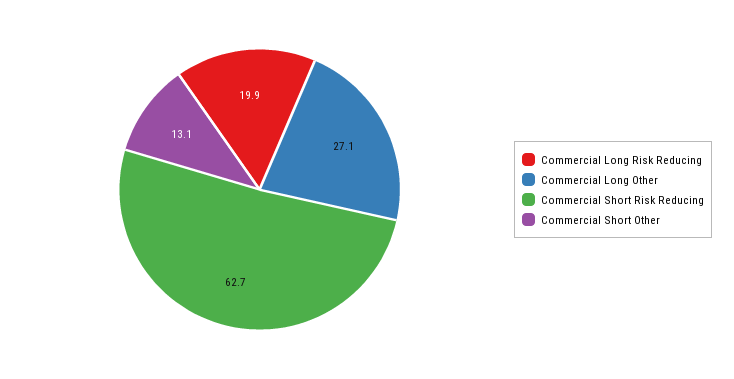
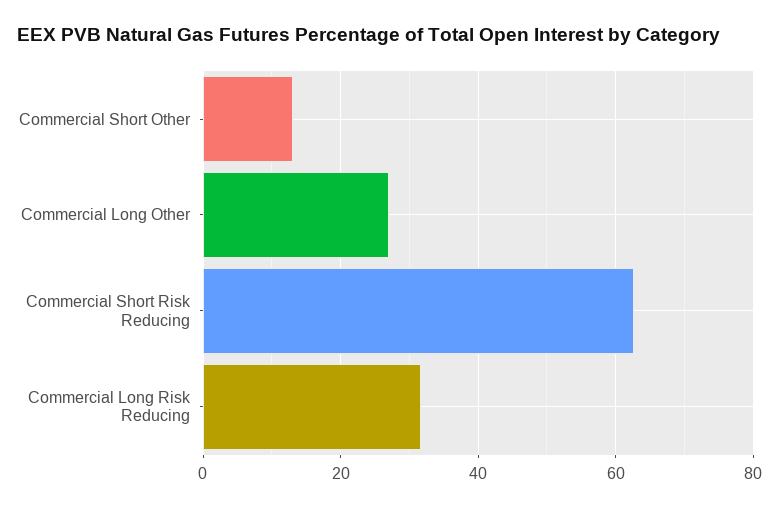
  {
-   "Commercial Long Risk Reducing": 19.9,
+   "Commercial Long Risk Reducing": 32,
    "Commercial Long Other": 27.1,
    "Commercial Short Risk Reducing": 62.7,
    "Commercial Short Other": 13.1
  }

